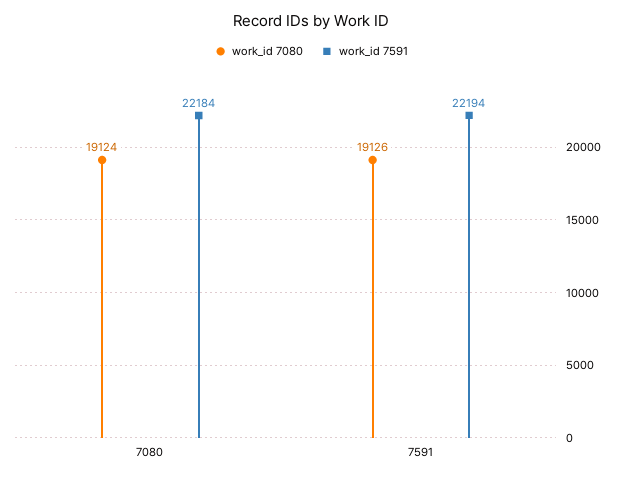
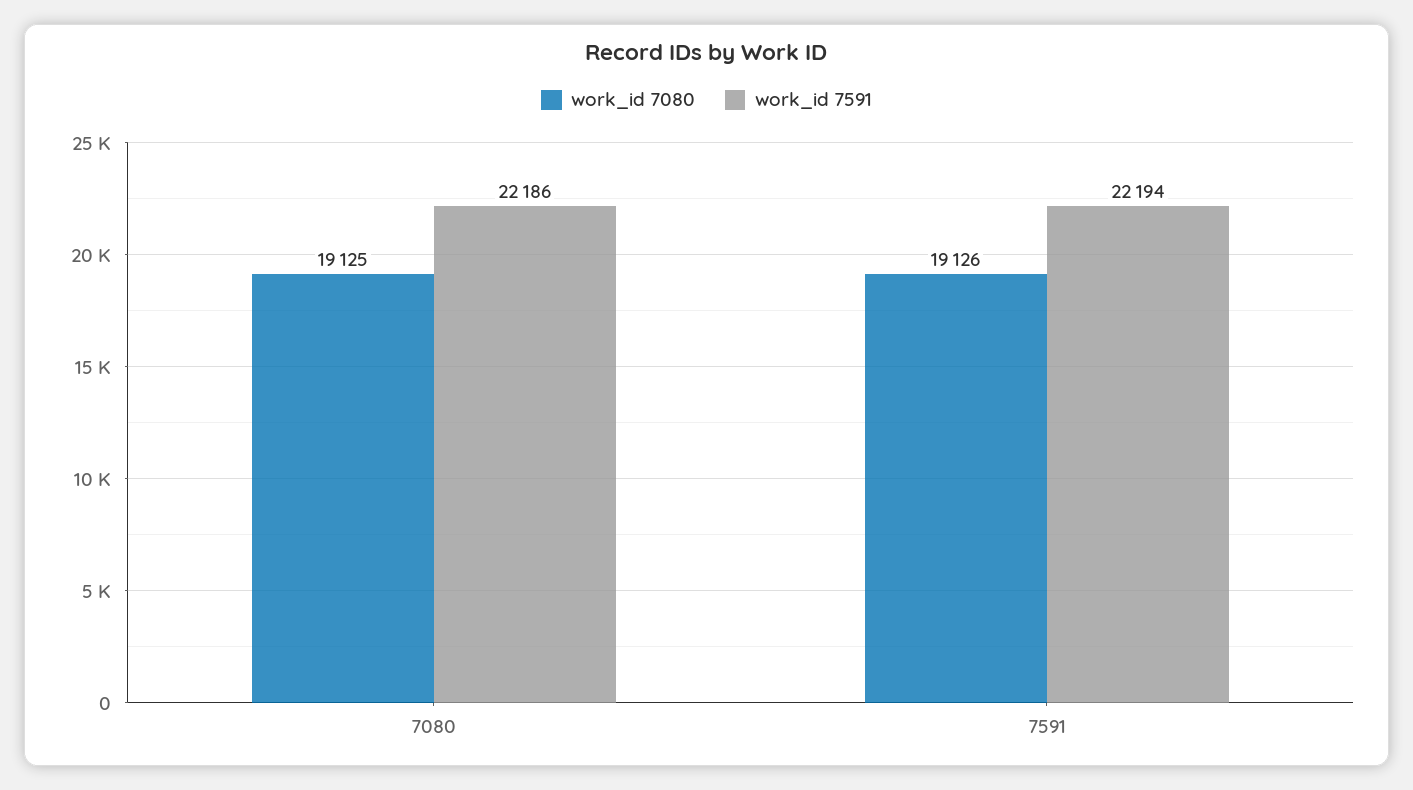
  {
    "work_id 7080": {
-     "7080": 19124,
+     "7080": 19125,
      "7591": 19126
    },
    "work_id 7591": {
-     "7080": 22184,
+     "7080": 22186,
      "7591": 22194
    }
  }

